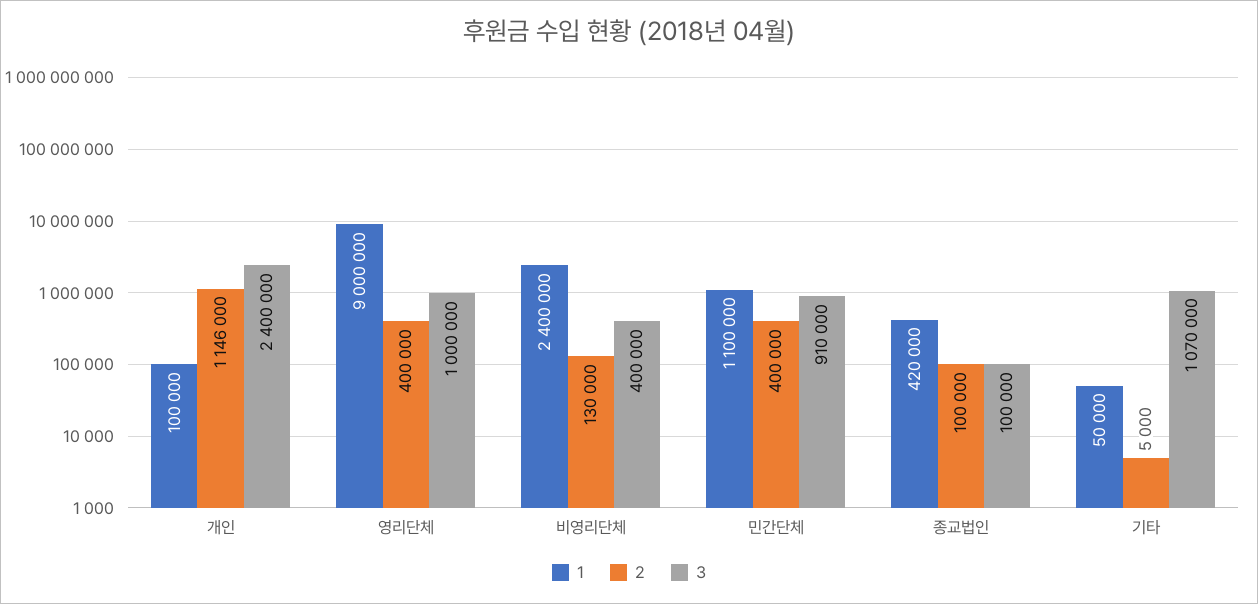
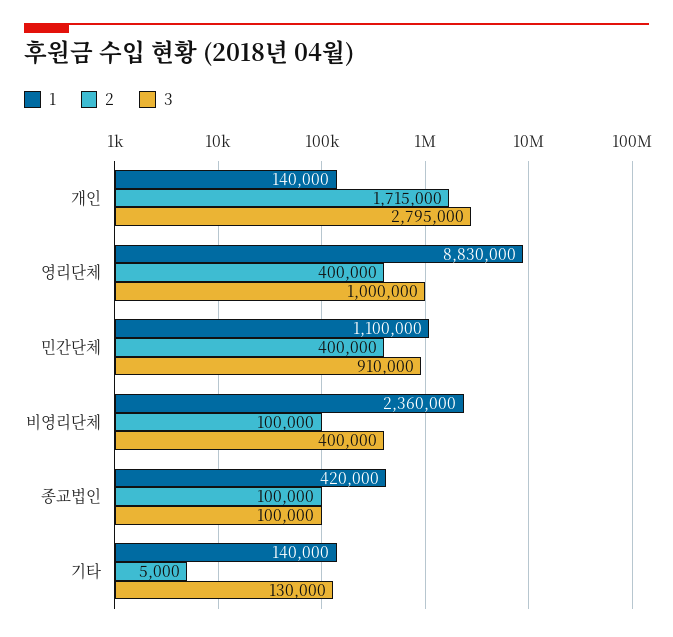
  {
    "1": {
-     "개인": 100000,
+     "개인": 140000,
-     "영리단체": 9000000,
+     "영리단체": 8830000,
-     "비영리단체": 2400000,
+     "비영리단체": 2360000,
      "민간단체": 1100000,
      "종교법인": 420000,
-     "기타": 50000
+     "기타": 140000
    },
    "2": {
-     "개인": 1146000,
+     "개인": 1715000,
      "영리단체": 400000,
-     "비영리단체": 130000,
+     "비영리단체": 100000,
      "민간단체": 400000,
      "종교법인": 100000,
      "기타": 5000
    },
    "3": {
-     "개인": 2400000,
+     "개인": 2795000,
      "영리단체": 1000000,
      "비영리단체": 400000,
      "민간단체": 910000,
      "종교법인": 100000,
-     "기타": 1070000
+     "기타": 130000
    }
  }

